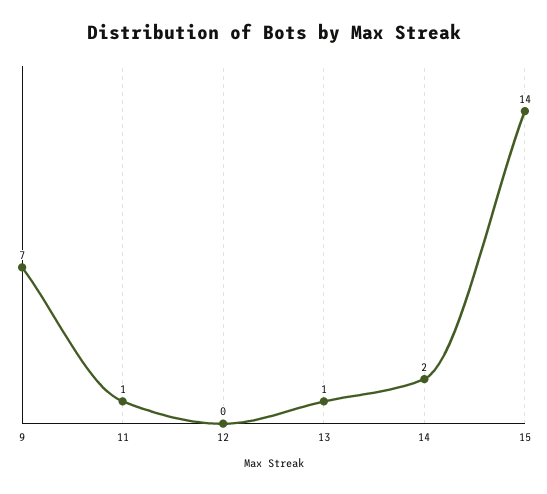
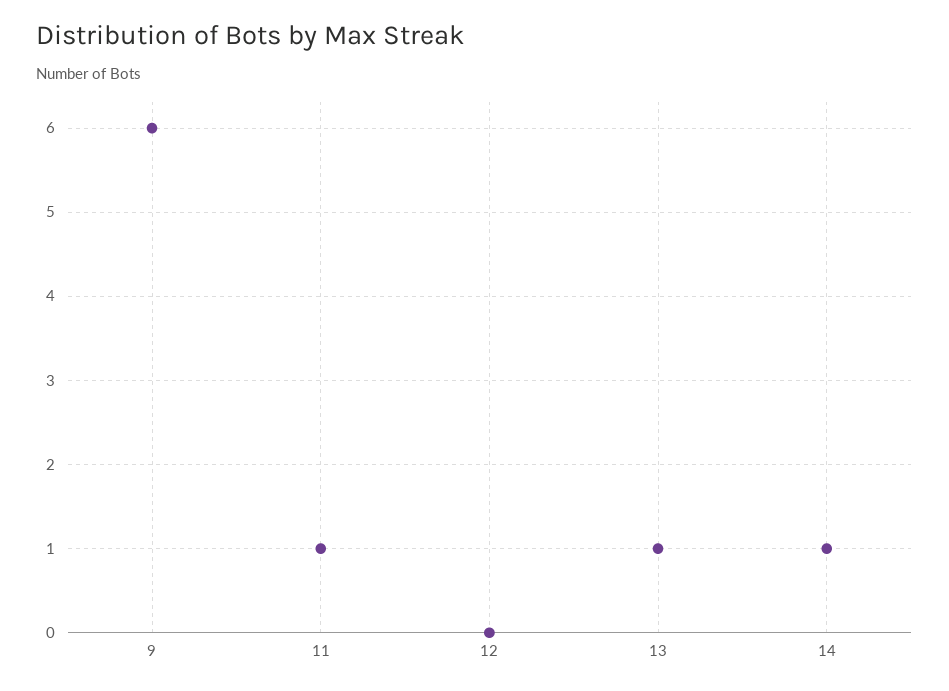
  {
-   "9": 7,
+   "9": 6,
    "11": 1,
    "12": 0,
    "13": 1,
-   "14": 2,
+   "14": 1
-   "15": 14
  }

